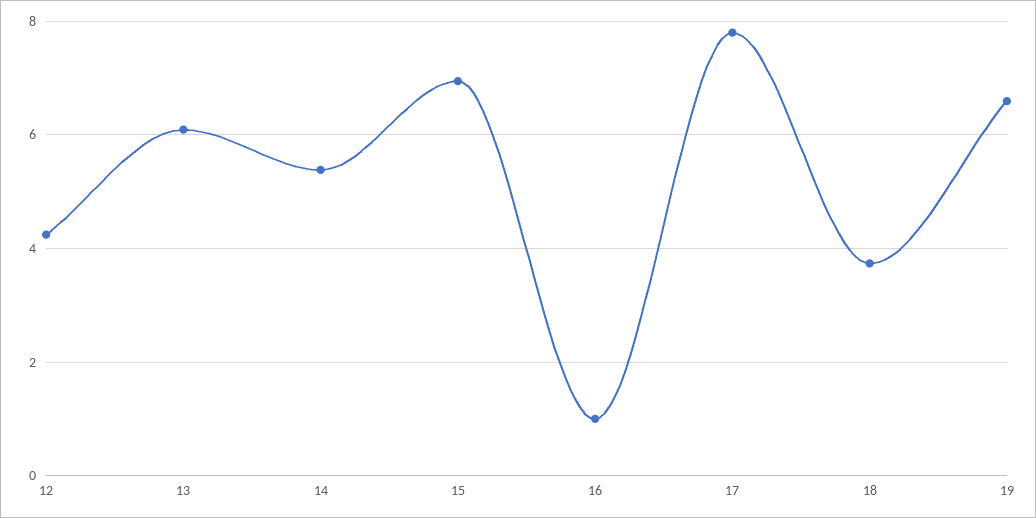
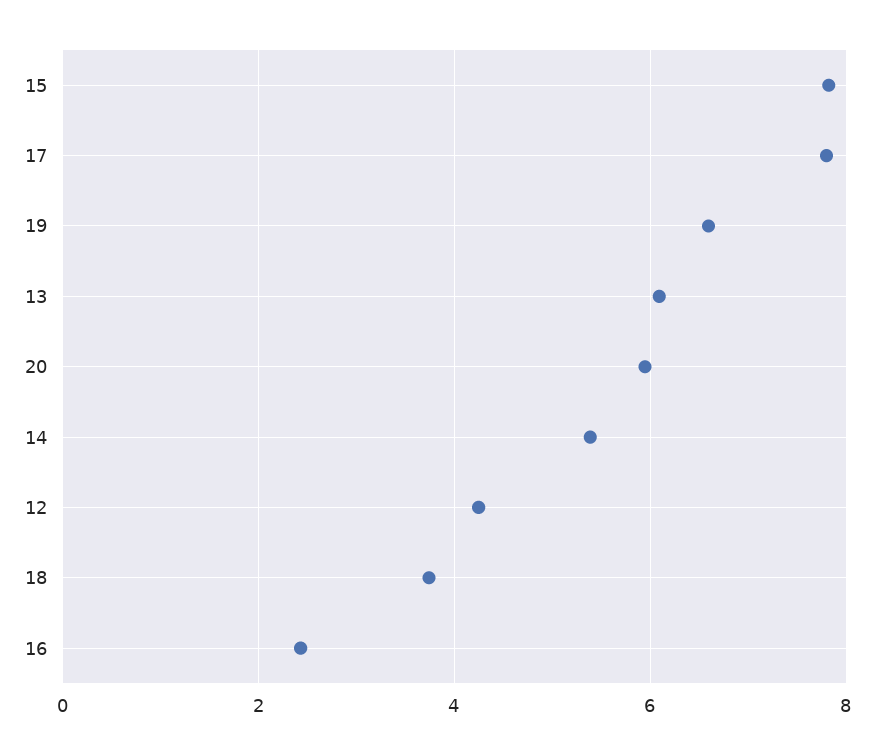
  {
    "12": 4.2,
    "13": 6,
    "14": 5.4,
-   "15": 7,
+   "15": 7.8,
-   "16": 1,
+   "16": 2.4,
    "17": 7.8,
    "18": 3.8,
-   "19": 6.6
+   "19": 6.6,
+   "20": 6
  }

